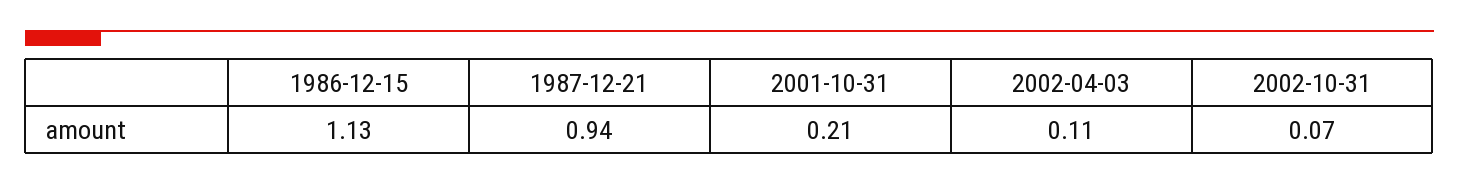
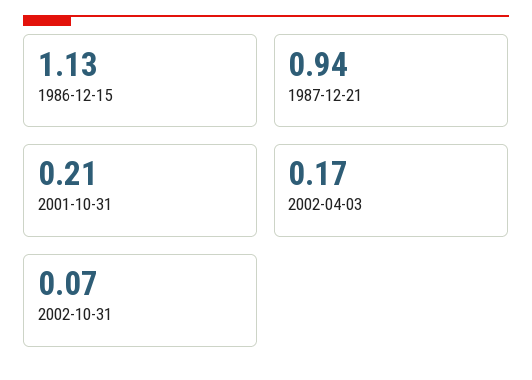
  {
    "1986-12-15": 1.13,
    "1987-12-21": 0.94,
    "2001-10-31": 0.21,
-   "2002-04-03": 0.11,
+   "2002-04-03": 0.17,
    "2002-10-31": 0.07
  }

